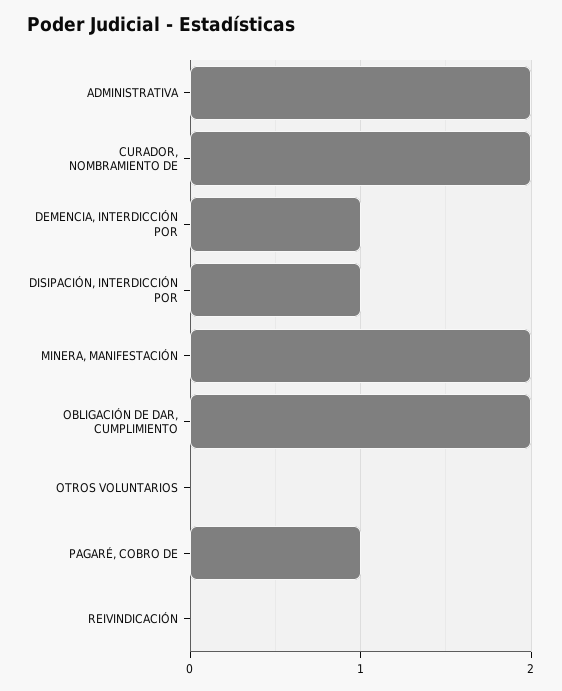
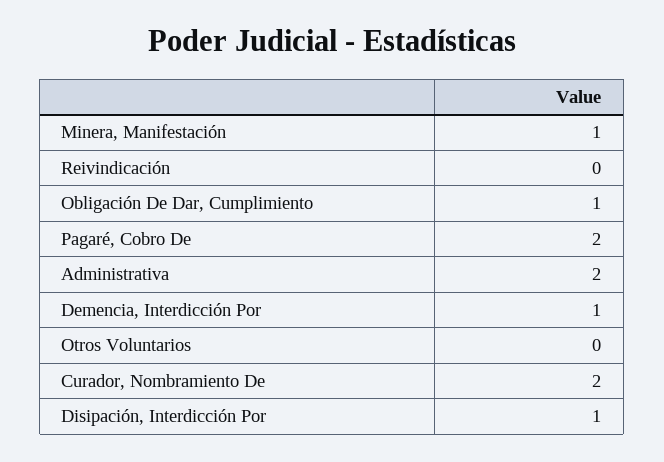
  {
    "ADMINISTRATIVA": 2,
    "CURADOR, NOMBRAMIENTO DE": 2,
    "DEMENCIA, INTERDICCIÓN POR": 1,
    "DISIPACIÓN, INTERDICCIÓN POR": 1,
-   "MINERA, MANIFESTACIÓN": 2,
+   "MINERA, MANIFESTACIÓN": 1,
-   "OBLIGACIÓN DE DAR, CUMPLIMIENTO": 2,
+   "OBLIGACIÓN DE DAR, CUMPLIMIENTO": 1,
    "OTROS VOLUNTARIOS": 0,
-   "PAGARÉ, COBRO DE": 1,
+   "PAGARÉ, COBRO DE": 2,
    "REIVINDICACIÓN": 0
  }

